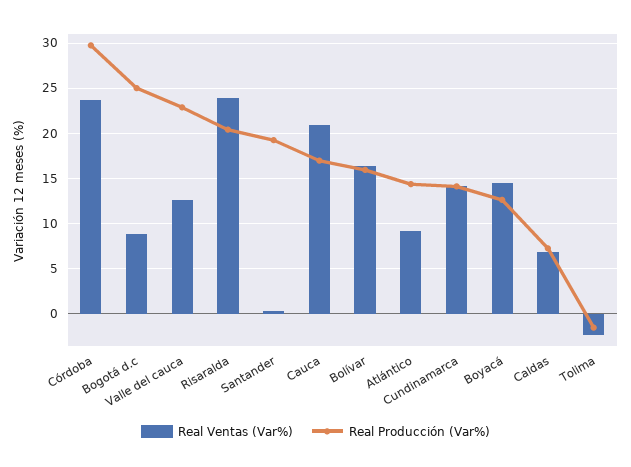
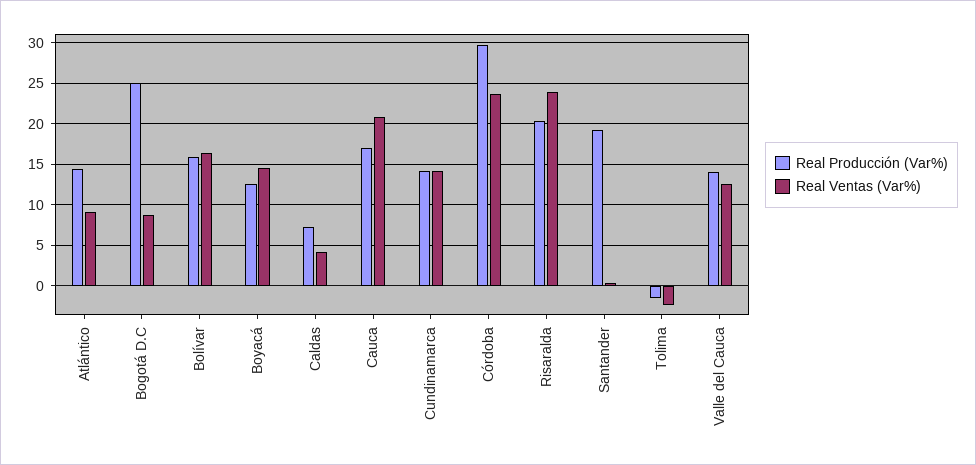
  {
    "Real Ventas (Var%)": {
      "Córdoba": 24,
      "Bogotá d.c": 9,
      "Valle del cauca": 13,
      "Risaralda": 24,
      "Santander": 0,
      "Cauca": 21,
      "Bolívar": 16,
      "Atlántico": 9,
      "Cundinamarca": 14,
      "Boyacá": 15,
-     "Caldas": 7,
+     "Caldas": 4,
      "Tolima": -2
    },
    "Real Producción (Var%)": {
      "Córdoba": 30,
      "Bogotá d.c": 25,
-     "Valle del cauca": 23,
+     "Valle del cauca": 14,
      "Risaralda": 20,
      "Santander": 19,
      "Cauca": 17,
      "Bolívar": 16,
      "Atlántico": 14,
      "Cundinamarca": 14,
      "Boyacá": 13,
      "Caldas": 7,
      "Tolima": -2
    }
  }

